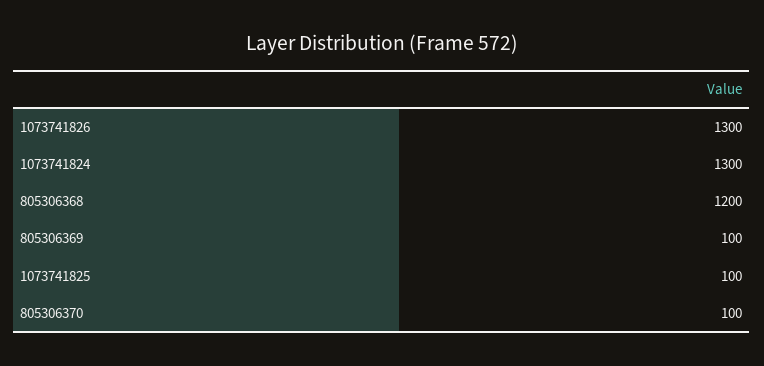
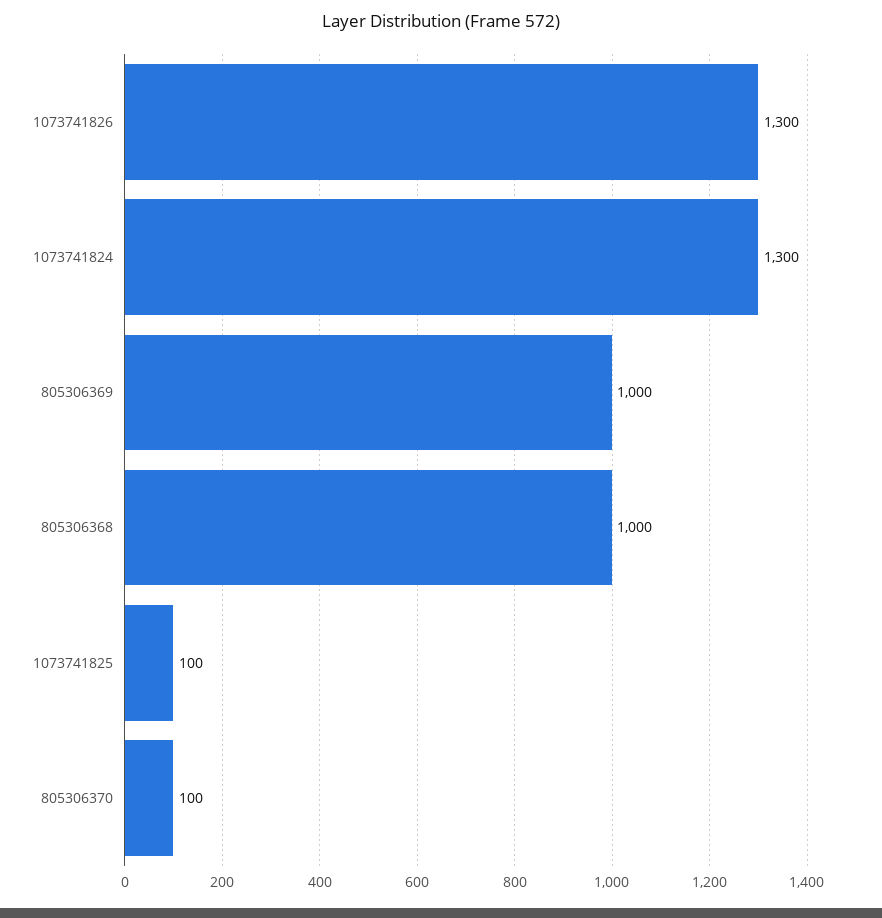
  {
    "1073741826": 1300,
    "1073741824": 1300,
-   "805306368": 1200,
+   "805306368": 1000,
-   "805306369": 100,
+   "805306369": 1000,
    "1073741825": 100,
    "805306370": 100
  }

